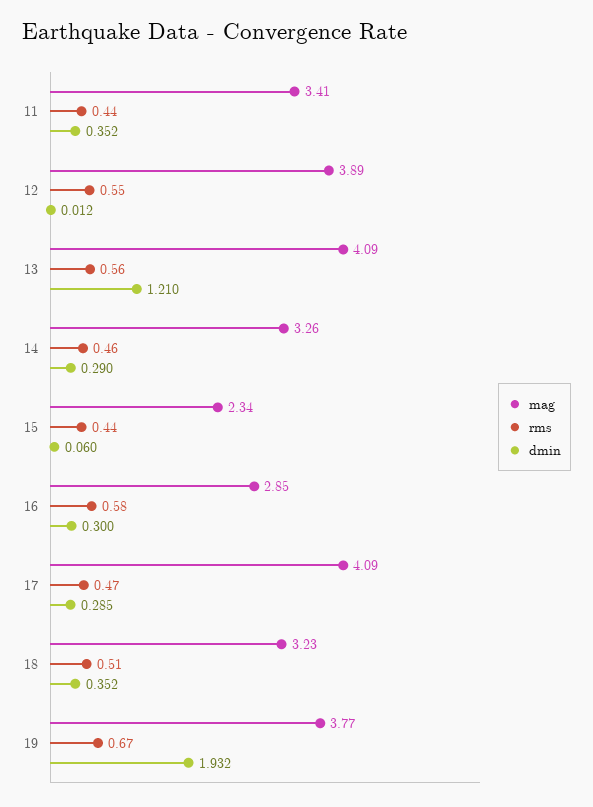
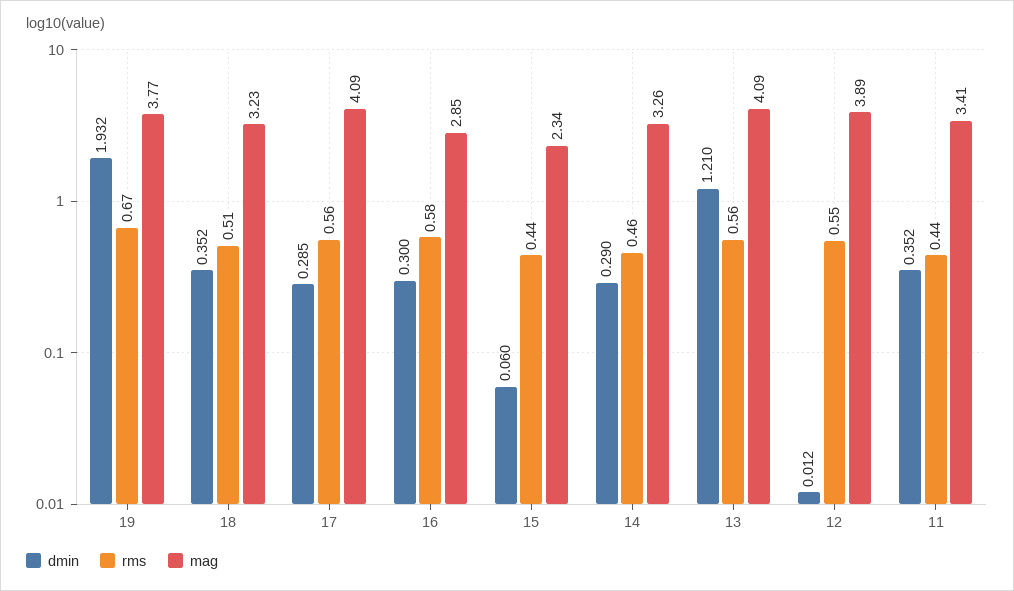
  {
    "mag": {
      "11": 3.41,
      "12": 3.89,
      "13": 4.09,
      "14": 3.26,
      "15": 2.34,
      "16": 2.85,
      "17": 4.09,
      "18": 3.23,
      "19": 3.77
    },
    "rms": {
      "11": 0.44,
      "12": 0.55,
      "13": 0.56,
      "14": 0.46,
      "15": 0.44,
      "16": 0.58,
-     "17": 0.47,
+     "17": 0.56,
      "18": 0.51,
      "19": 0.67
    },
    "dmin": {
      "11": 0.352,
      "12": 0.012,
      "13": 1.21,
      "14": 0.29,
      "15": 0.06,
      "16": 0.3,
      "17": 0.285,
      "18": 0.352,
      "19": 1.932
    }
  }

